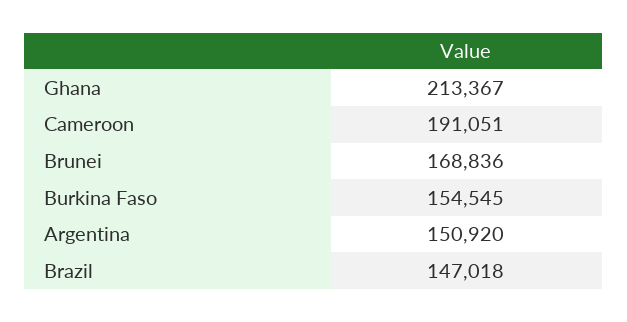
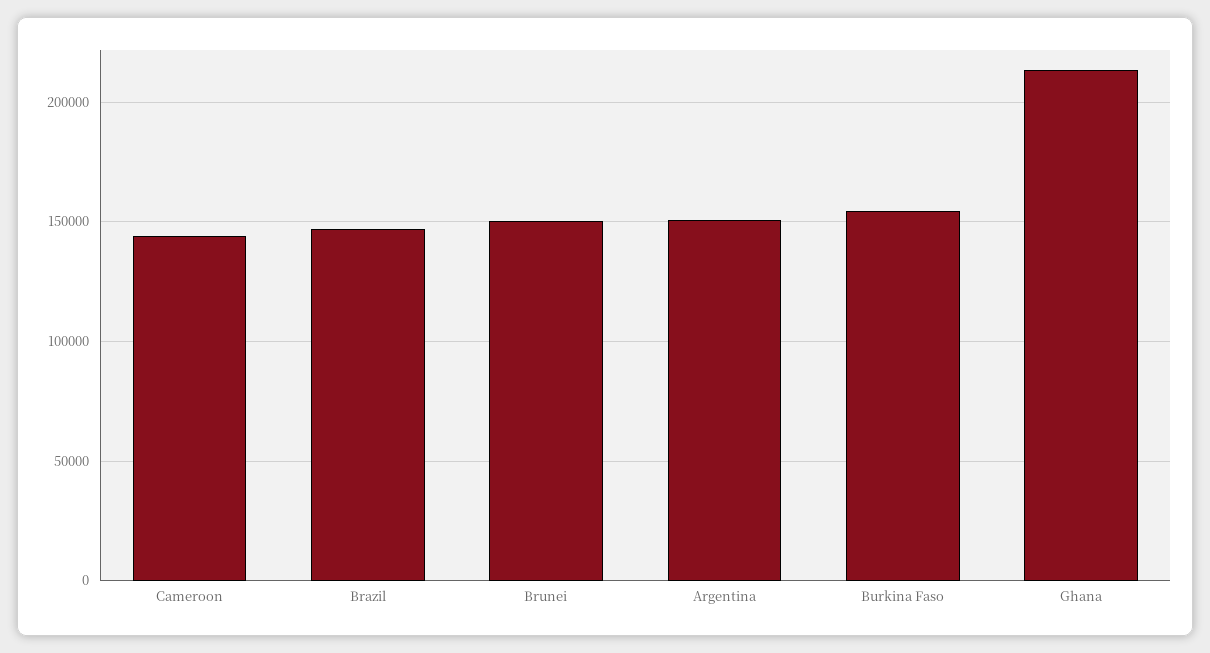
  {
    "Ghana": 213367,
-   "Cameroon": 191051,
+   "Cameroon": 145000,
-   "Brunei": 168836,
+   "Brunei": 150000,
    "Burkina Faso": 154545,
    "Argentina": 150920,
    "Brazil": 147018
  }

